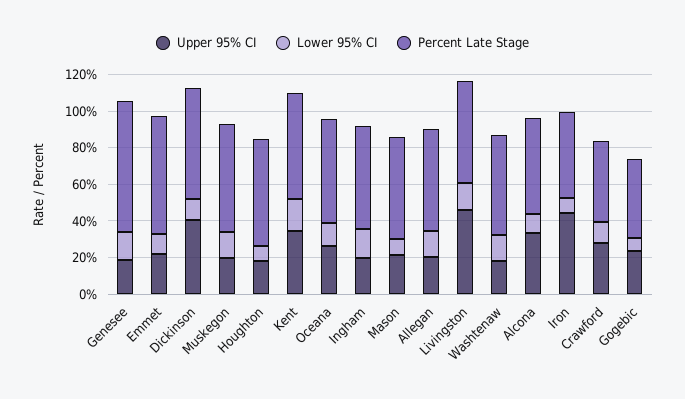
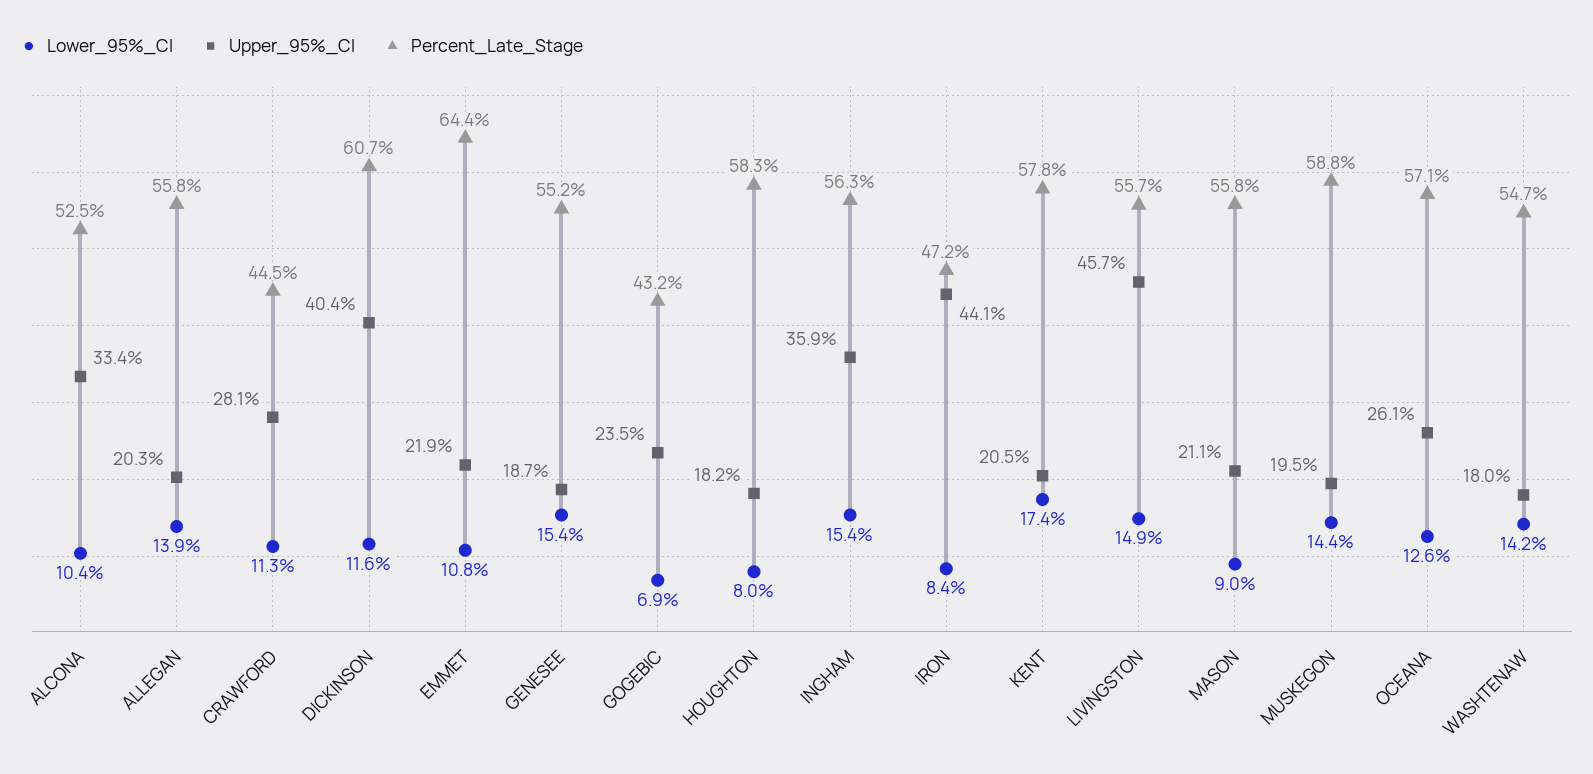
  {
    "Upper 95% CI": {
      "Genesee": 18.7,
      "Emmet": 21.9,
      "Dickinson": 40.4,
      "Muskegon": 19.5,
      "Houghton": 18.2,
-     "Kent": 35,
+     "Kent": 20.5,
      "Oceana": 26.1,
-     "Ingham": 20,
+     "Ingham": 35.9,
      "Mason": 21.1,
      "Allegan": 20.3,
      "Livingston": 45.7,
      "Washtenaw": 18,
      "Alcona": 33.4,
      "Iron": 44.1,
      "Crawford": 28.1,
      "Gogebic": 23.5
    },
    "Lower 95% CI": {
      "Genesee": 15.4,
      "Emmet": 10.8,
      "Dickinson": 11.6,
      "Muskegon": 14.4,
      "Houghton": 8,
      "Kent": 17.4,
      "Oceana": 12.6,
      "Ingham": 15.4,
      "Mason": 9,
      "Allegan": 13.9,
      "Livingston": 14.9,
      "Washtenaw": 14.2,
      "Alcona": 10.4,
      "Iron": 8.4,
      "Crawford": 11.3,
      "Gogebic": 6.9
    },
    "Percent Late Stage": {
-     "Genesee": 70,
+     "Genesee": 55.2,
      "Emmet": 64.4,
      "Dickinson": 60.7,
      "Muskegon": 58.8,
      "Houghton": 58.3,
      "Kent": 57.8,
      "Oceana": 57.1,
      "Ingham": 56.3,
      "Mason": 55.8,
      "Allegan": 55.8,
      "Livingston": 55.7,
      "Washtenaw": 54.7,
      "Alcona": 52.5,
      "Iron": 47.2,
      "Crawford": 44.5,
      "Gogebic": 43.2
    }
  }

